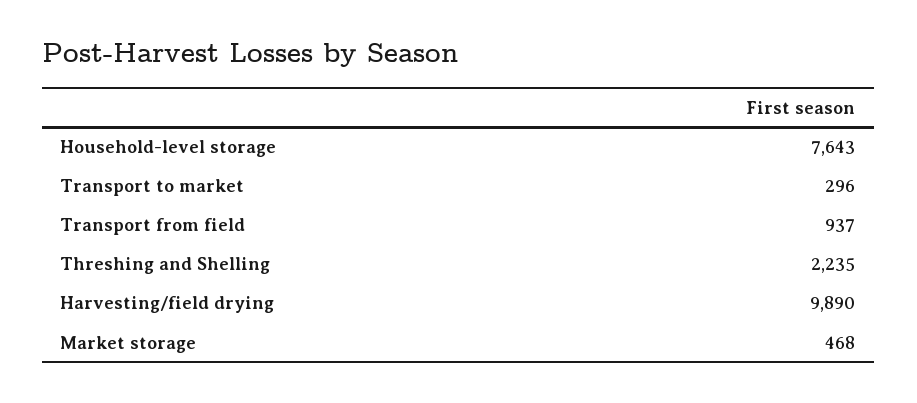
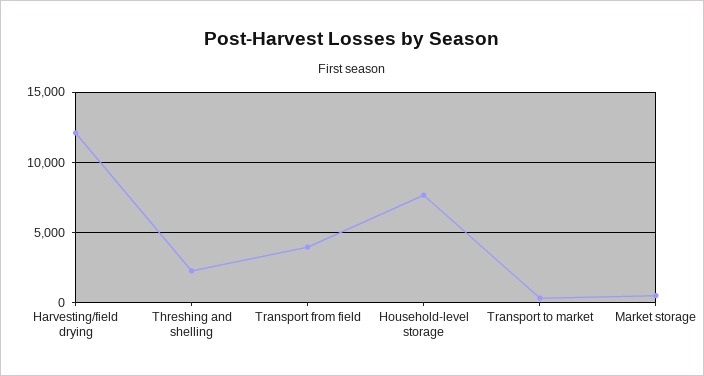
  {
    "Household-level storage": 7643,
    "Transport to market": 296,
-   "Transport from field": 937,
+   "Transport from field": 4000,
    "Threshing and Shelling": 2235,
-   "Harvesting/field drying": 9890,
+   "Harvesting/field drying": 12000,
    "Market storage": 468
  }

